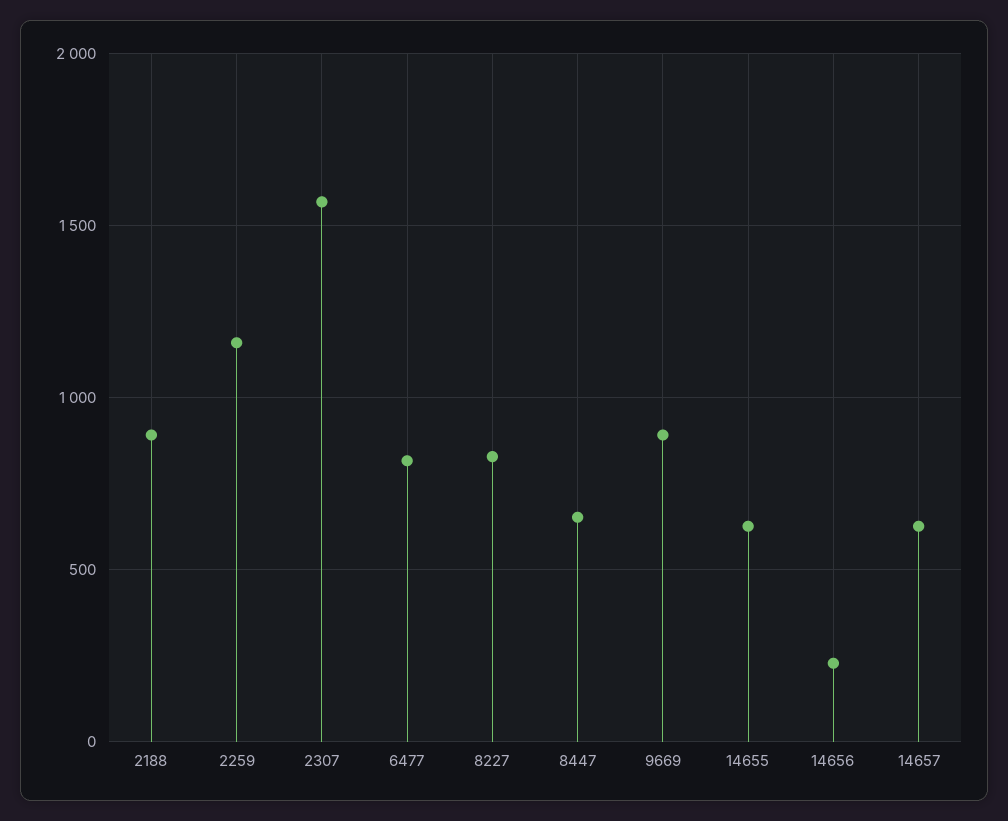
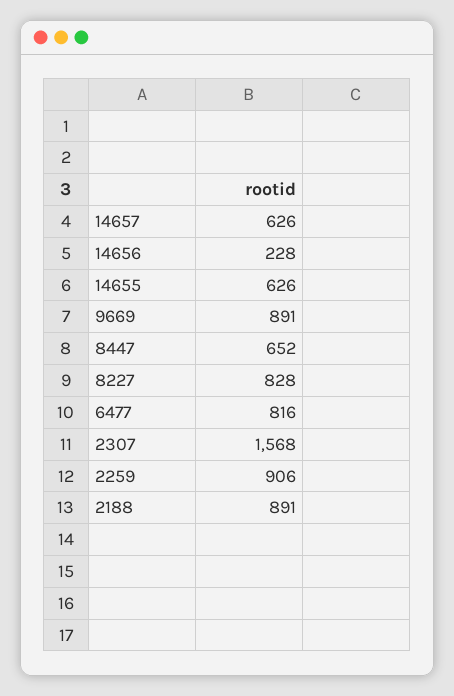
  {
    "2188": 891,
-   "2259": 1150,
+   "2259": 906,
    "2307": 1568,
    "6477": 816,
    "8227": 828,
    "8447": 652,
    "9669": 891,
    "14655": 626,
    "14656": 228,
    "14657": 626
  }

